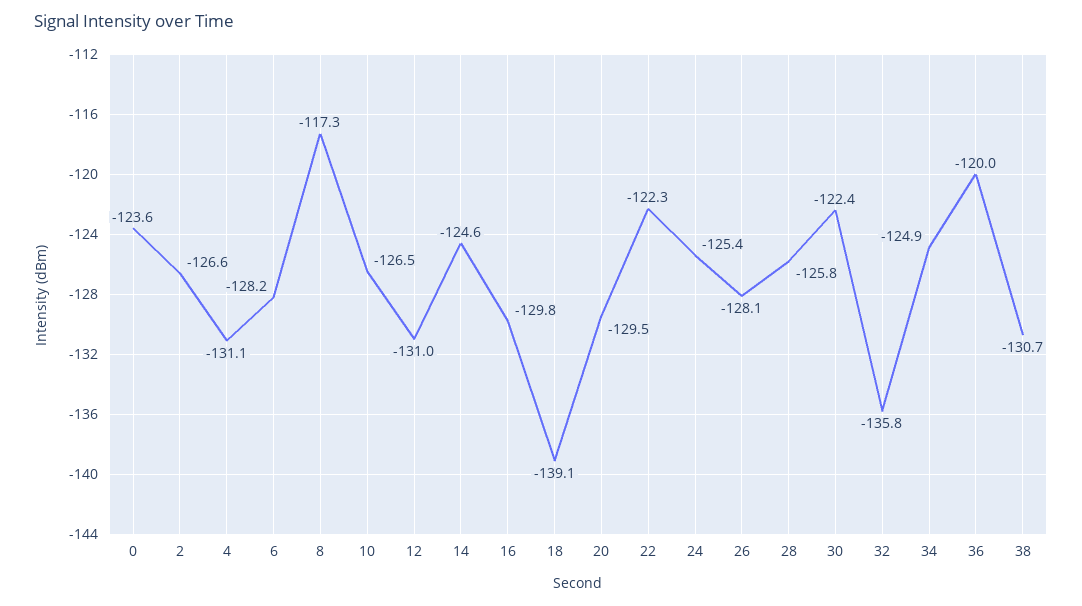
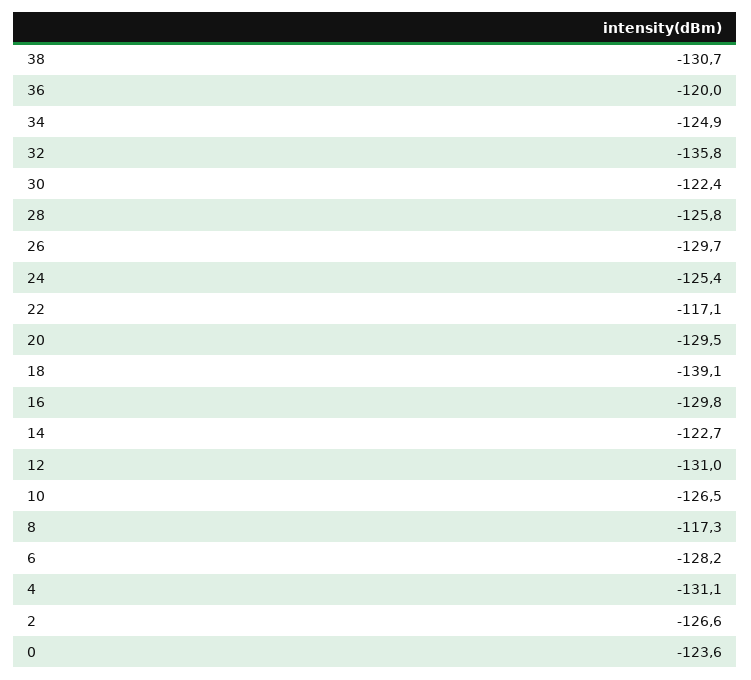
  {
    "0": -123.6,
    "2": -126.6,
    "4": -131.1,
    "6": -128.2,
    "8": -117.3,
    "10": -126.5,
    "12": -131,
-   "14": -124.6,
+   "14": -122.7,
    "16": -129.8,
    "18": -139.1,
    "20": -129.5,
-   "22": -122.3,
+   "22": -117.1,
    "24": -125.4,
-   "26": -128.1,
+   "26": -129.7,
    "28": -125.8,
    "30": -122.4,
    "32": -135.8,
    "34": -124.9,
    "36": -120,
    "38": -130.7
  }

